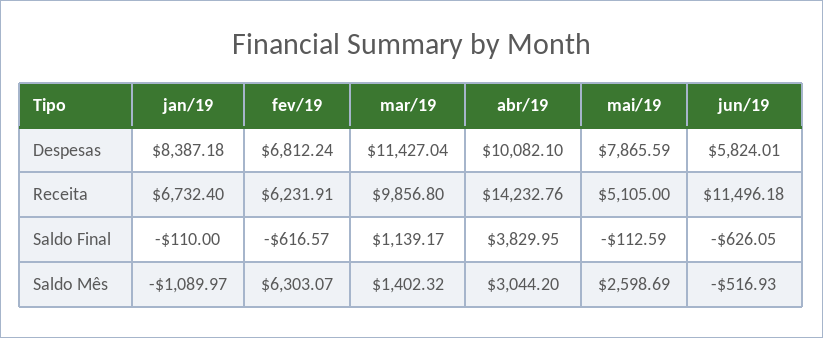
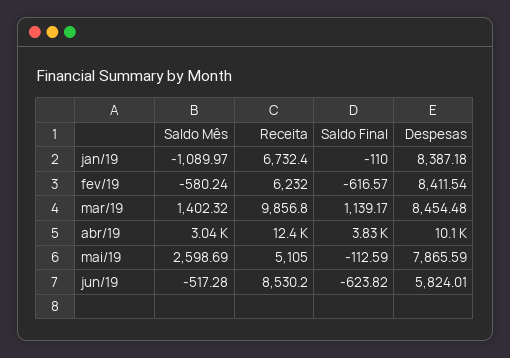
  {
    "jan/19": {
      "Despesas": 8387.18,
      "Receita": 6732.4,
      "Saldo Final": -110,
      "Saldo Mês": -1089.97
    },
    "fev/19": {
-     "Despesas": 6812.24,
+     "Despesas": 8411.54,
-     "Receita": 6231.91,
+     "Receita": 6232,
      "Saldo Final": -616.57,
-     "Saldo Mês": 6303.07
+     "Saldo Mês": -580.24
    },
    "mar/19": {
-     "Despesas": 11427.04,
+     "Despesas": 8454.48,
      "Receita": 9856.8,
      "Saldo Final": 1139.17,
      "Saldo Mês": 1402.32
    },
    "abr/19": {
      "Despesas": 10082.1,
-     "Receita": 14232.76,
+     "Receita": 12400,
      "Saldo Final": 3829.95,
      "Saldo Mês": 3044.2
    },
    "mai/19": {
      "Despesas": 7865.59,
      "Receita": 5105,
      "Saldo Final": -112.59,
      "Saldo Mês": 2598.69
    },
    "jun/19": {
      "Despesas": 5824.01,
-     "Receita": 11496.18,
+     "Receita": 8530.2,
-     "Saldo Final": -626.05,
+     "Saldo Final": -623.82,
-     "Saldo Mês": -516.93
+     "Saldo Mês": -517.28
    }
  }

